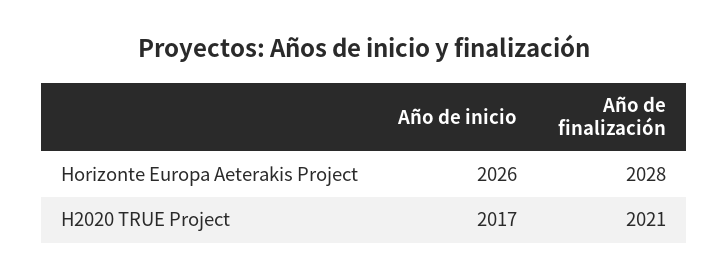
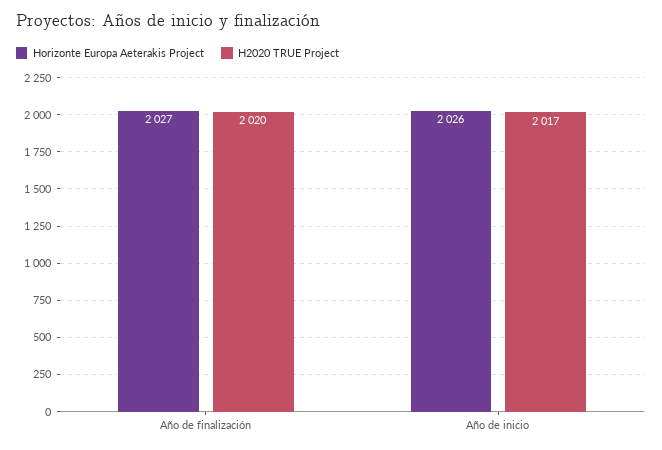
  {
    "Horizonte Europa Aeterakis Project": {
      "Año de inicio": 2026,
-     "Año de finalización": 2028
+     "Año de finalización": 2027
    },
    "H2020 TRUE Project": {
      "Año de inicio": 2017,
-     "Año de finalización": 2021
+     "Año de finalización": 2020
    }
  }

